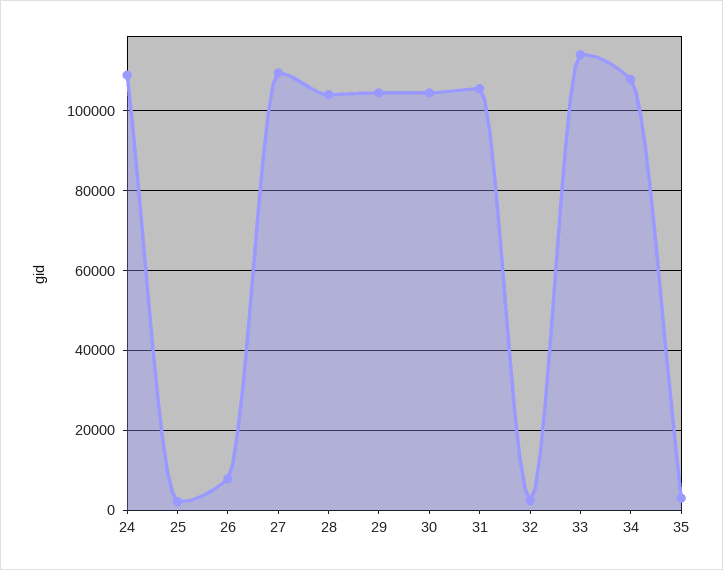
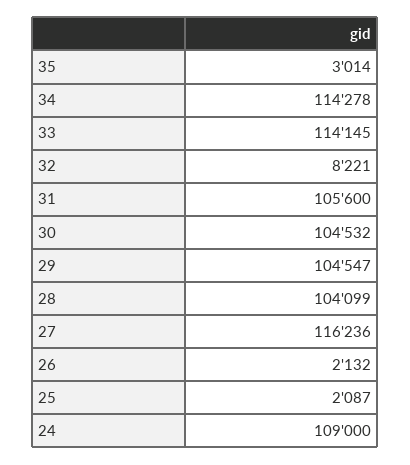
  {
    "24": 109000,
    "25": 2087,
-   "26": 8000,
+   "26": 2132,
-   "27": 110000,
+   "27": 116236,
    "28": 104099,
    "29": 104547,
    "30": 104532,
    "31": 105600,
-   "32": 2000,
+   "32": 8221,
    "33": 114145,
-   "34": 108000,
+   "34": 114278,
    "35": 3014
  }

